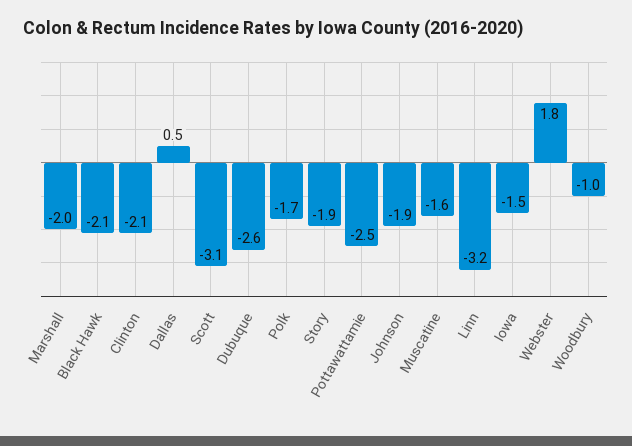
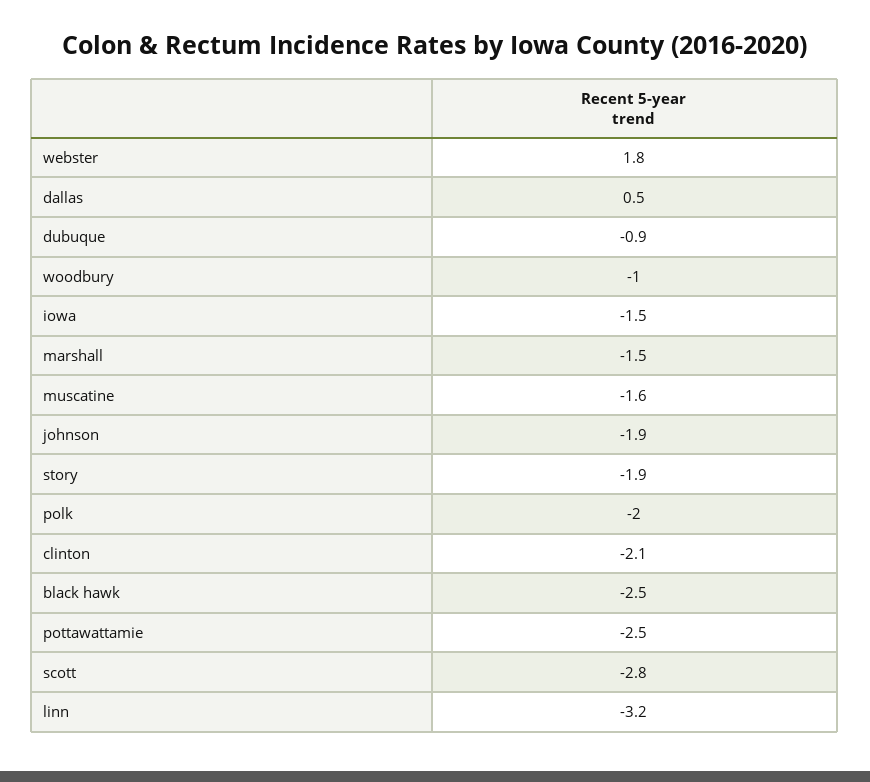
  {
-   "Marshall": -2,
+   "Marshall": -1.5,
-   "Black Hawk": -2.1,
+   "Black Hawk": -2.5,
    "Clinton": -2.1,
    "Dallas": 0.5,
-   "Scott": -3.1,
+   "Scott": -2.8,
-   "Dubuque": -2.6,
+   "Dubuque": -0.9,
-   "Polk": -1.7,
+   "Polk": -2,
    "Story": -1.9,
    "Pottawattamie": -2.5,
    "Johnson": -1.9,
    "Muscatine": -1.6,
    "Linn": -3.2,
    "Iowa": -1.5,
    "Webster": 1.8,
    "Woodbury": -1
  }

